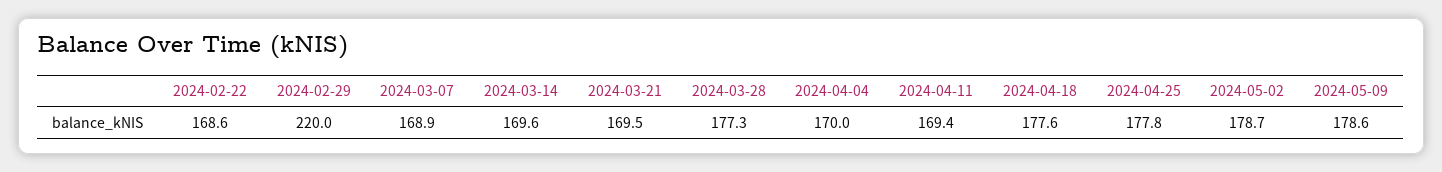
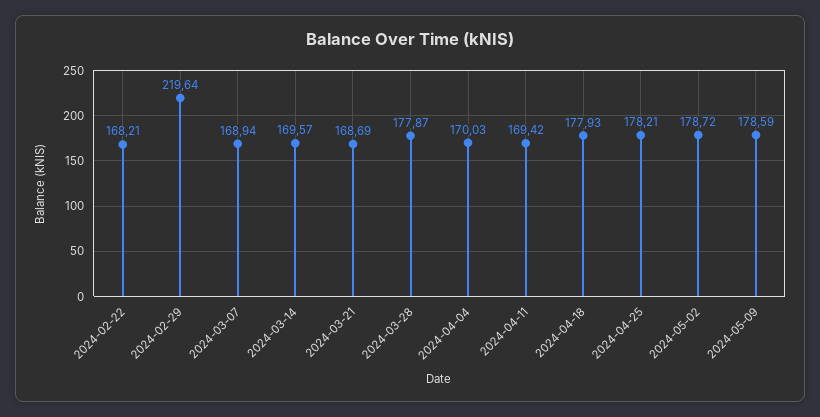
  {
-   "2024-02-22": 168.6,
+   "2024-02-22": 168.21,
-   "2024-02-29": 220,
+   "2024-02-29": 219.64,
    "2024-03-07": 168.94,
    "2024-03-14": 169.57,
-   "2024-03-21": 169.5,
+   "2024-03-21": 168.69,
-   "2024-03-28": 177.3,
+   "2024-03-28": 177.87,
    "2024-04-04": 170.03,
    "2024-04-11": 169.42,
-   "2024-04-18": 177.6,
+   "2024-04-18": 177.93,
-   "2024-04-25": 177.8,
+   "2024-04-25": 178.21,
    "2024-05-02": 178.72,
    "2024-05-09": 178.59
  }

